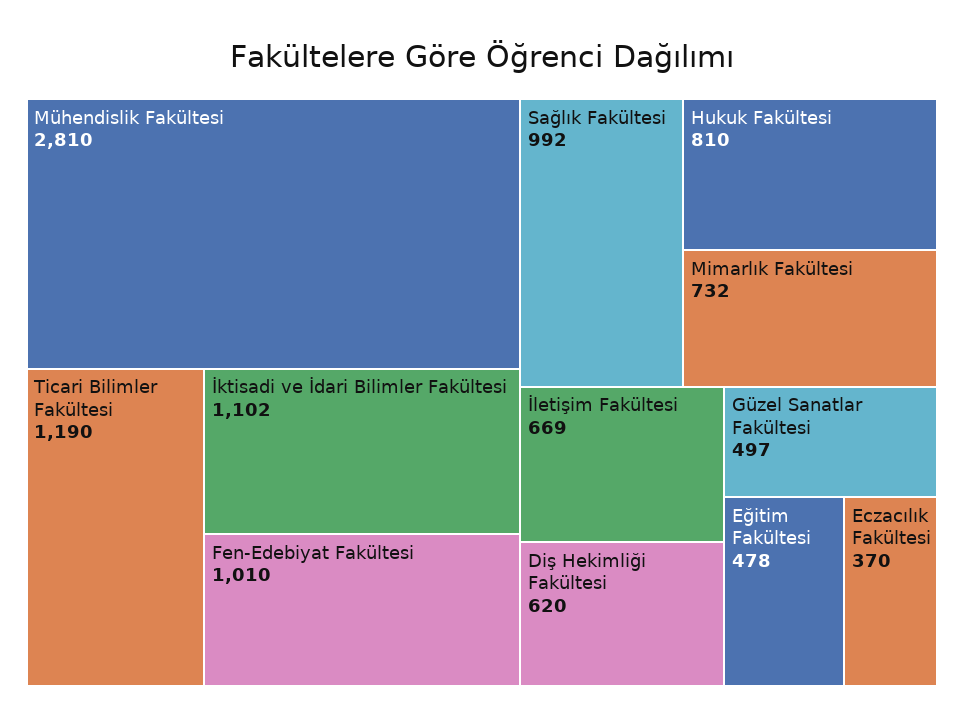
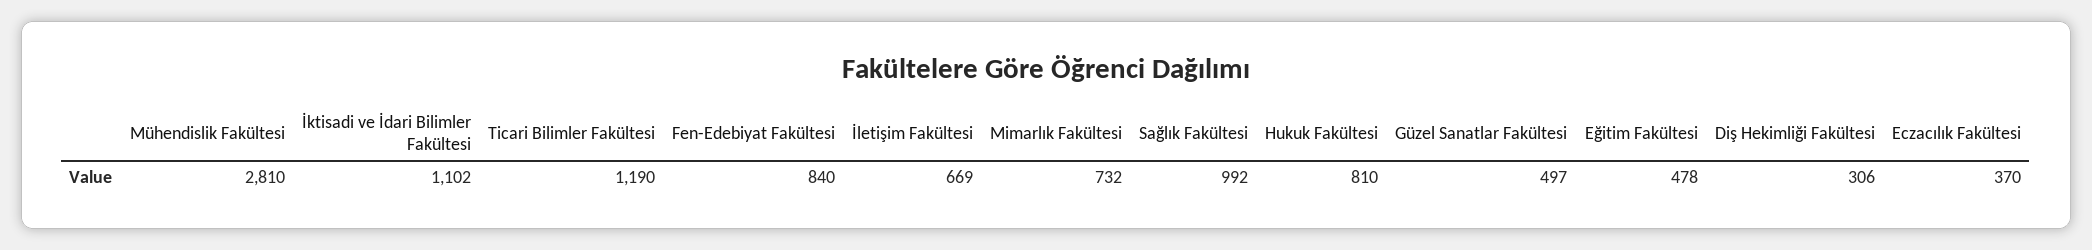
  {
    "Mühendislik Fakültesi": 2810,
    "Ticari Bilimler Fakültesi": 1190,
    "İktisadi ve İdari Bilimler Fakültesi": 1102,
-   "Fen-Edebiyat Fakültesi": 1010,
+   "Fen-Edebiyat Fakültesi": 840,
    "Sağlık Fakültesi": 992,
    "Hukuk Fakültesi": 810,
    "Mimarlık Fakültesi": 732,
    "İletişim Fakültesi": 669,
-   "Diş Hekimliği Fakültesi": 620,
+   "Diş Hekimliği Fakültesi": 306,
    "Güzel Sanatlar Fakültesi": 497,
    "Eğitim Fakültesi": 478,
    "Eczacılık Fakültesi": 370
  }

